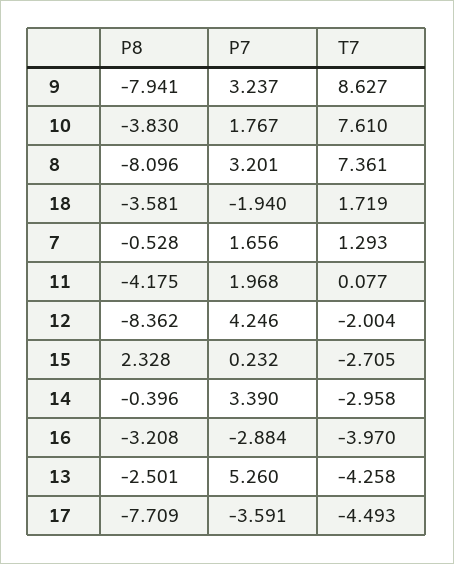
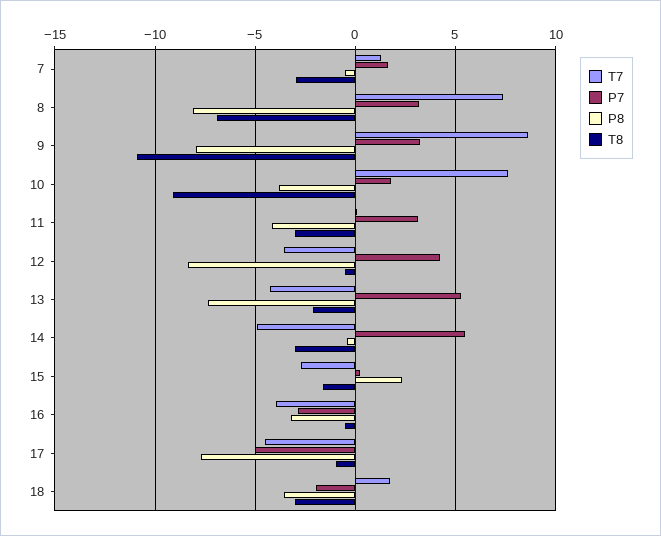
  {
    "P8": {
      "9": -7.941,
      "10": -3.83,
      "8": -8.096,
      "18": -3.581,
      "7": -0.528,
      "11": -4.175,
      "12": -8.362,
      "15": 2.328,
      "14": -0.396,
      "16": -3.208,
-     "13": -2.501,
+     "13": -7.5,
      "17": -7.709
    },
    "P7": {
      "9": 3.237,
      "10": 1.767,
      "8": 3.201,
      "18": -1.94,
      "7": 1.656,
-     "11": 1.968,
+     "11": 3,
      "12": 4.246,
      "15": 0.232,
-     "14": 3.39,
+     "14": 5.5,
      "16": -2.884,
      "13": 5.26,
-     "17": -3.591
+     "17": -5
    },
    "T7": {
      "9": 8.627,
      "10": 7.61,
      "8": 7.361,
      "18": 1.719,
      "7": 1.293,
      "11": 0.077,
-     "12": -2.004,
+     "12": -3.5,
      "15": -2.705,
-     "14": -2.958,
+     "14": -5,
      "16": -3.97,
      "13": -4.258,
      "17": -4.493
-   }
+   },
+   "T8": {
+     "7": -3,
+     "8": -7,
+     "9": -11,
+     "10": -9,
+     "11": -3,
+     "12": -0.5,
+     "13": -2,
+     "14": -3,
+     "15": -1.5,
+     "16": -0.5,
+     "17": -1,
+     "18": -3
+   }
  }

